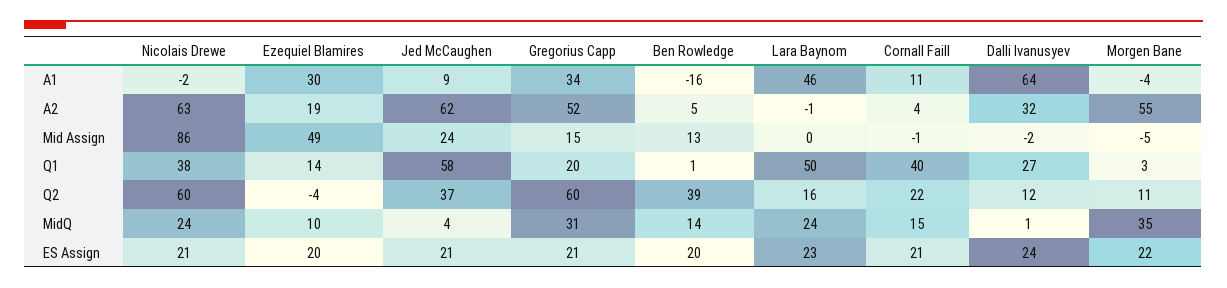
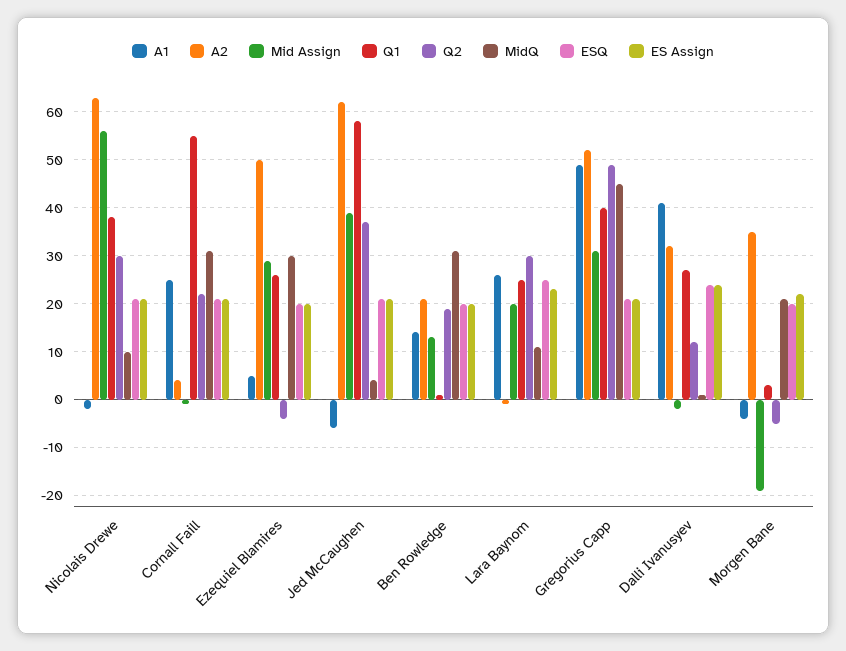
  {
    "A1": {
      "Nicolais Drewe": -2,
-     "Ezequiel Blamires": 30,
+     "Ezequiel Blamires": 5,
-     "Jed McCaughen": 9,
+     "Jed McCaughen": -5,
-     "Gregorius Capp": 34,
+     "Gregorius Capp": 50,
-     "Ben Rowledge": -16,
+     "Ben Rowledge": 15,
-     "Lara Baynom": 46,
+     "Lara Baynom": 25,
-     "Cornall Faill": 11,
+     "Cornall Faill": 25,
-     "Dalli Ivanusyev": 64,
+     "Dalli Ivanusyev": 40,
      "Morgen Bane": -4
    },
    "A2": {
      "Nicolais Drewe": 63,
-     "Ezequiel Blamires": 19,
+     "Ezequiel Blamires": 50,
      "Jed McCaughen": 62,
      "Gregorius Capp": 52,
-     "Ben Rowledge": 5,
+     "Ben Rowledge": 20,
      "Lara Baynom": -1,
      "Cornall Faill": 4,
      "Dalli Ivanusyev": 32,
-     "Morgen Bane": 55
+     "Morgen Bane": 35
    },
    "Mid Assign": {
-     "Nicolais Drewe": 86,
+     "Nicolais Drewe": 55,
-     "Ezequiel Blamires": 49,
+     "Ezequiel Blamires": 30,
-     "Jed McCaughen": 24,
+     "Jed McCaughen": 40,
-     "Gregorius Capp": 15,
+     "Gregorius Capp": 30,
      "Ben Rowledge": 13,
-     "Lara Baynom": 0,
+     "Lara Baynom": 20,
      "Cornall Faill": -1,
      "Dalli Ivanusyev": -2,
-     "Morgen Bane": -5
+     "Morgen Bane": -20
    },
    "Q1": {
      "Nicolais Drewe": 38,
-     "Ezequiel Blamires": 14,
+     "Ezequiel Blamires": 25,
      "Jed McCaughen": 58,
-     "Gregorius Capp": 20,
+     "Gregorius Capp": 40,
      "Ben Rowledge": 1,
-     "Lara Baynom": 50,
+     "Lara Baynom": 25,
-     "Cornall Faill": 40,
+     "Cornall Faill": 55,
      "Dalli Ivanusyev": 27,
      "Morgen Bane": 3
    },
    "Q2": {
-     "Nicolais Drewe": 60,
+     "Nicolais Drewe": 30,
      "Ezequiel Blamires": -4,
      "Jed McCaughen": 37,
-     "Gregorius Capp": 60,
+     "Gregorius Capp": 50,
-     "Ben Rowledge": 39,
+     "Ben Rowledge": 20,
-     "Lara Baynom": 16,
+     "Lara Baynom": 30,
      "Cornall Faill": 22,
      "Dalli Ivanusyev": 12,
-     "Morgen Bane": 11
+     "Morgen Bane": -5
    },
    "MidQ": {
-     "Nicolais Drewe": 24,
+     "Nicolais Drewe": 10,
-     "Ezequiel Blamires": 10,
+     "Ezequiel Blamires": 30,
      "Jed McCaughen": 4,
-     "Gregorius Capp": 31,
+     "Gregorius Capp": 45,
-     "Ben Rowledge": 14,
+     "Ben Rowledge": 30,
-     "Lara Baynom": 24,
+     "Lara Baynom": 10,
-     "Cornall Faill": 15,
+     "Cornall Faill": 30,
      "Dalli Ivanusyev": 1,
-     "Morgen Bane": 35
+     "Morgen Bane": 20
    },
    "ES Assign": {
      "Nicolais Drewe": 21,
      "Ezequiel Blamires": 20,
      "Jed McCaughen": 21,
      "Gregorius Capp": 21,
      "Ben Rowledge": 20,
      "Lara Baynom": 23,
      "Cornall Faill": 21,
      "Dalli Ivanusyev": 24,
      "Morgen Bane": 22
-   }
+   },
+   "ESQ": {
+     "Nicolais Drewe": 20,
+     "Cornall Faill": 20,
+     "Ezequiel Blamires": 20,
+     "Jed McCaughen": 20,
+     "Ben Rowledge": 20,
+     "Lara Baynom": 25,
+     "Gregorius Capp": 20,
+     "Dalli Ivanusyev": 25,
+     "Morgen Bane": 20
+   }
  }

